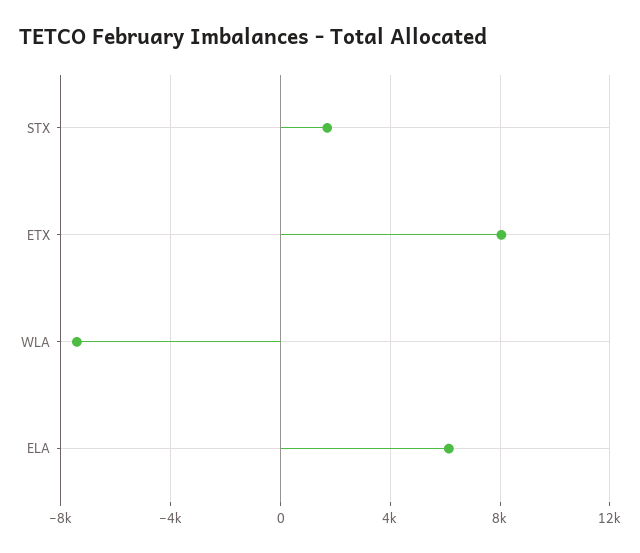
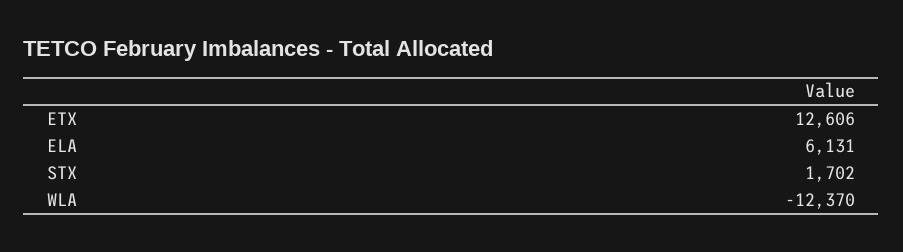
  {
    "STX": 1702,
-   "ETX": 8000,
+   "ETX": 12606,
-   "WLA": -7500,
+   "WLA": -12370,
    "ELA": 6131
  }

